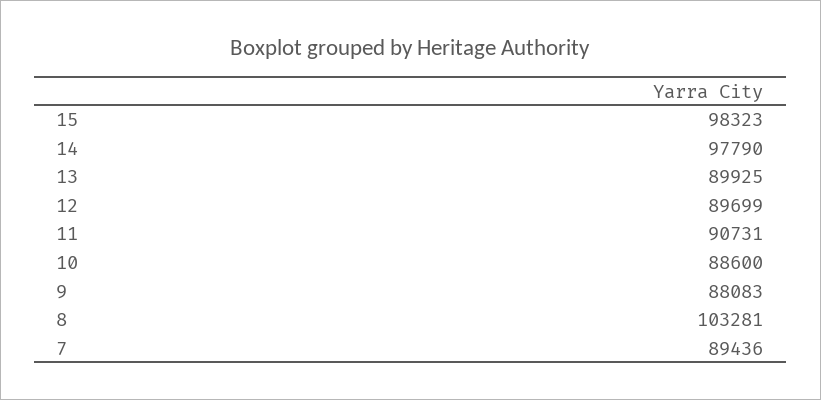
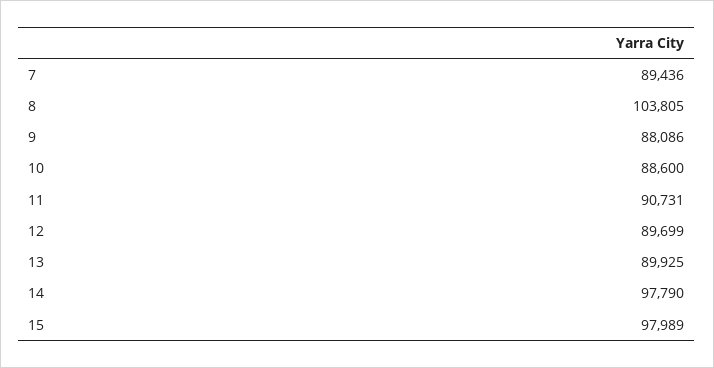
  {
-   "15": 98323,
+   "15": 97989,
    "14": 97790,
    "13": 89925,
    "12": 89699,
    "11": 90731,
    "10": 88600,
-   "9": 88083,
+   "9": 88086,
-   "8": 103281,
+   "8": 103805,
    "7": 89436
  }

